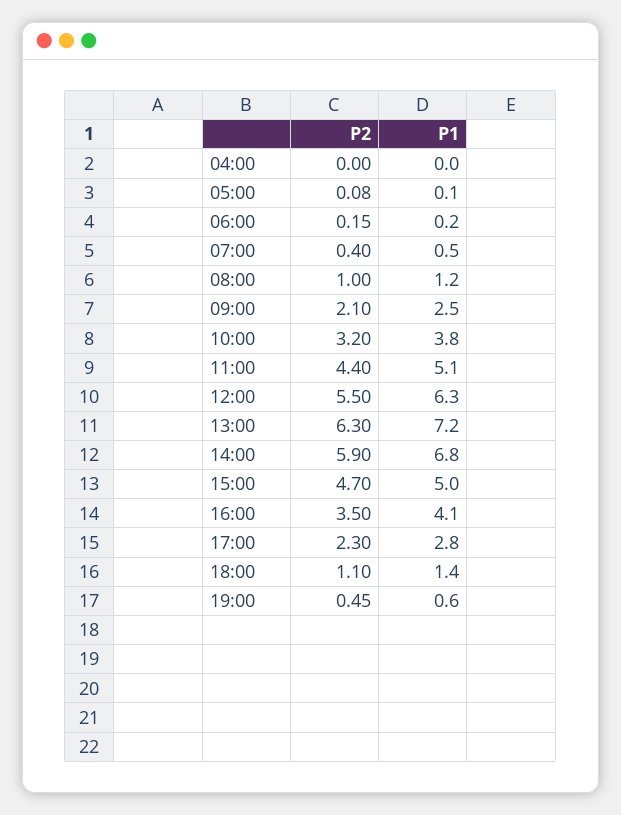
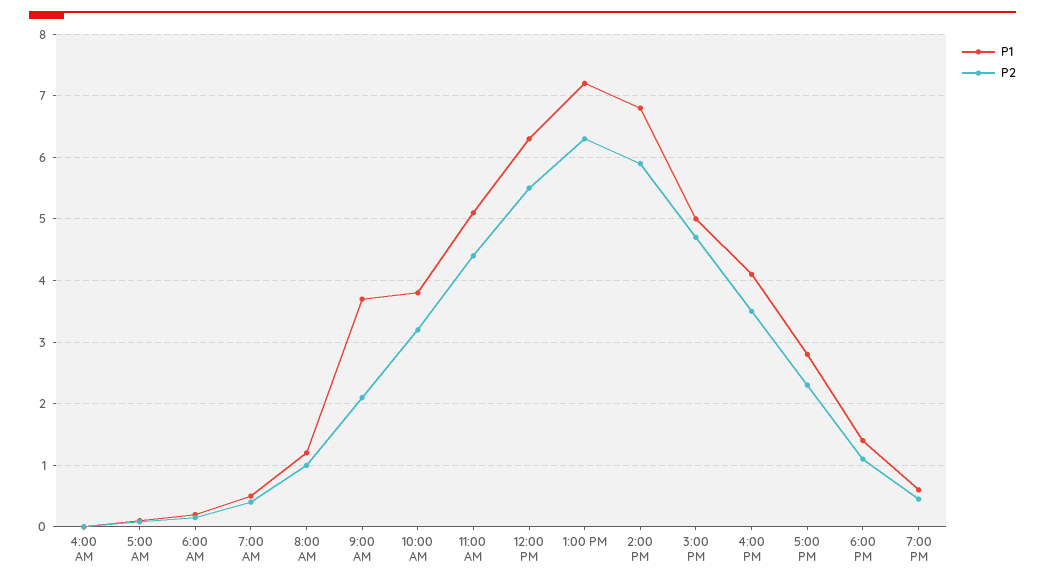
  {
    "P2": {
      "04:00": 0,
      "05:00": 0.08,
      "06:00": 0.15,
      "07:00": 0.4,
      "08:00": 1,
      "09:00": 2.1,
      "10:00": 3.2,
      "11:00": 4.4,
      "12:00": 5.5,
      "13:00": 6.3,
      "14:00": 5.9,
      "15:00": 4.7,
      "16:00": 3.5,
      "17:00": 2.3,
      "18:00": 1.1,
      "19:00": 0.45
    },
    "P1": {
      "04:00": 0,
      "05:00": 0.1,
      "06:00": 0.2,
      "07:00": 0.5,
      "08:00": 1.2,
-     "09:00": 2.5,
+     "09:00": 3.7,
      "10:00": 3.8,
      "11:00": 5.1,
      "12:00": 6.3,
      "13:00": 7.2,
      "14:00": 6.8,
      "15:00": 5,
      "16:00": 4.1,
      "17:00": 2.8,
      "18:00": 1.4,
      "19:00": 0.6
    }
  }

